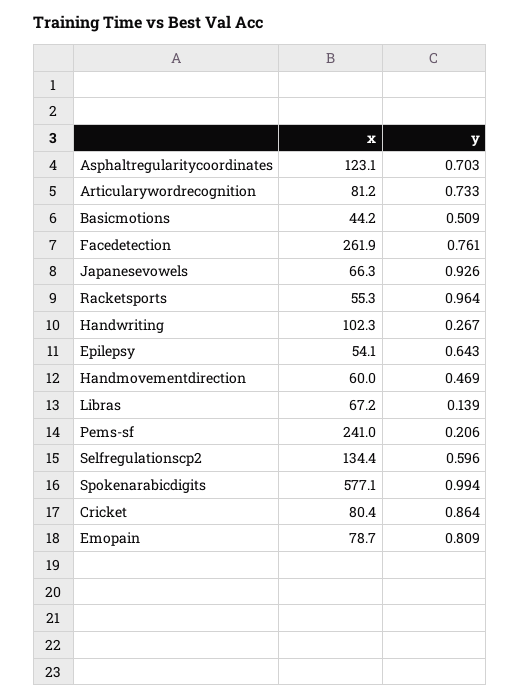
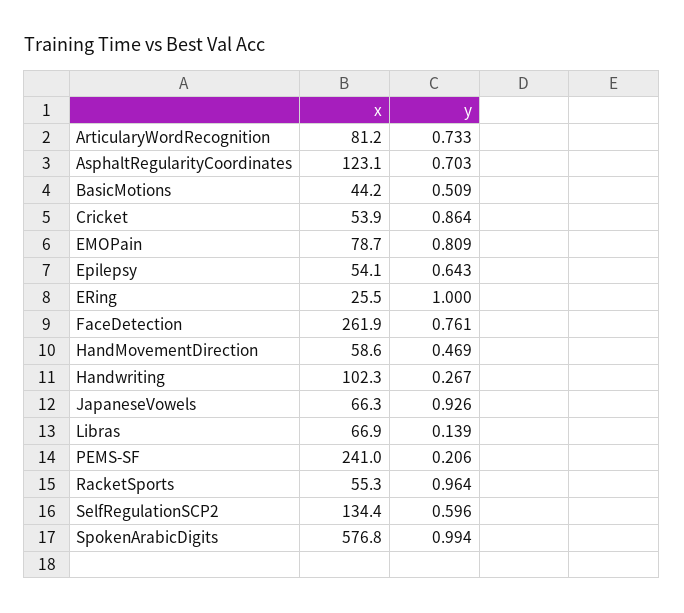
  {
    "x": {
      "Asphaltregularitycoordinates": 123.1,
      "Articularywordrecognition": 81.2,
      "Basicmotions": 44.2,
      "Facedetection": 261.9,
      "Japanesevowels": 66.3,
      "Racketsports": 55.3,
      "Handwriting": 102.3,
      "Epilepsy": 54.1,
-     "Handmovementdirection": 60,
+     "Handmovementdirection": 58.6,
-     "Libras": 67.2,
+     "Libras": 66.9,
      "Pems-sf": 241,
      "Selfregulationscp2": 134.4,
-     "Spokenarabicdigits": 577.1,
+     "Spokenarabicdigits": 576.8,
-     "Cricket": 80.4,
+     "Cricket": 53.9,
-     "Emopain": 78.7
+     "Emopain": 78.7,
+     "ERing": 25.5
    },
    "y": {
      "Asphaltregularitycoordinates": 0.703,
      "Articularywordrecognition": 0.733,
      "Basicmotions": 0.509,
      "Facedetection": 0.761,
      "Japanesevowels": 0.926,
      "Racketsports": 0.964,
      "Handwriting": 0.267,
      "Epilepsy": 0.643,
      "Handmovementdirection": 0.469,
      "Libras": 0.139,
      "Pems-sf": 0.206,
      "Selfregulationscp2": 0.596,
      "Spokenarabicdigits": 0.994,
      "Cricket": 0.864,
-     "Emopain": 0.809
+     "Emopain": 0.809,
+     "ERing": 1
    }
  }

